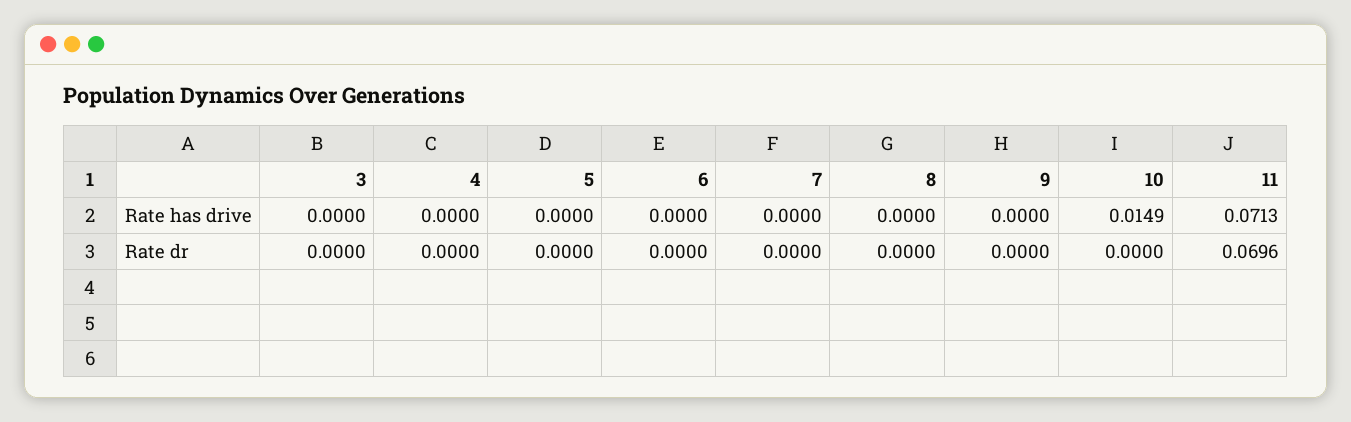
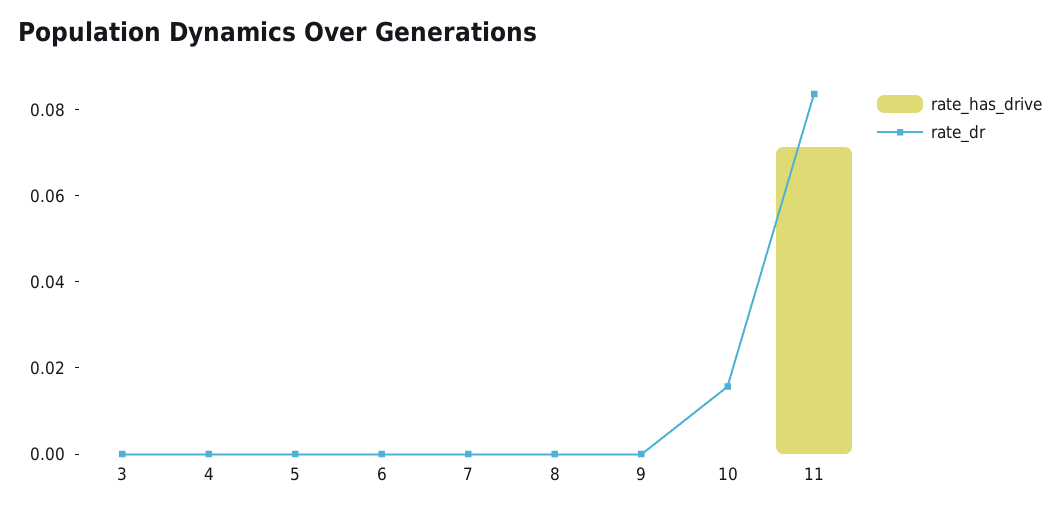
  {
    "Rate has drive": {
      "3": 0,
      "4": 0,
      "5": 0,
      "6": 0,
      "7": 0,
      "8": 0,
      "9": 0,
-     "10": 0.0149,
+     "10": 0,
      "11": 0.0713
    },
    "Rate dr": {
      "3": 0,
      "4": 0,
      "5": 0,
      "6": 0,
      "7": 0,
      "8": 0,
      "9": 0,
-     "10": 0,
+     "10": 0.015,
-     "11": 0.0696
+     "11": 0.085
    }
  }

